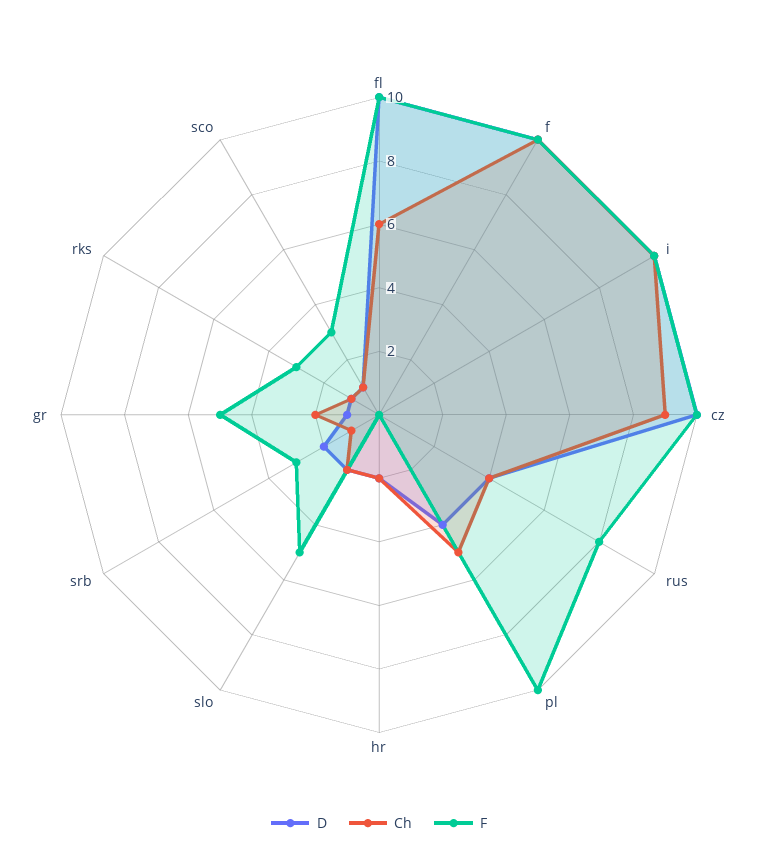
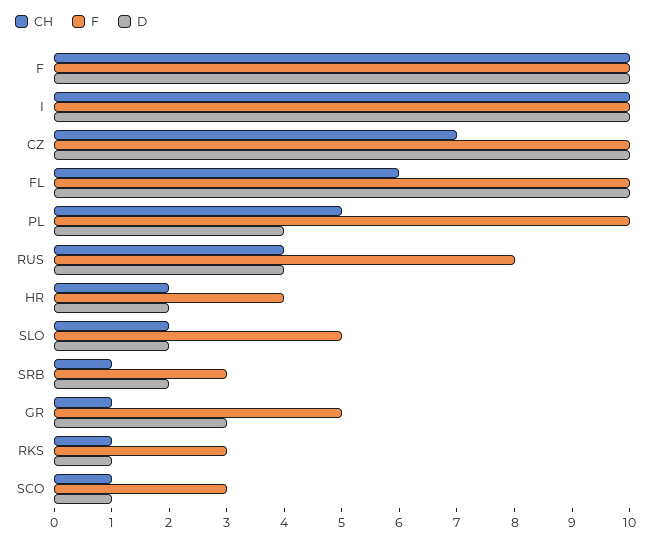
  {
    "D": {
      "fl": 10,
      "f": 10,
      "i": 10,
      "cz": 10,
      "rus": 4,
      "pl": 4,
      "hr": 2,
      "slo": 2,
      "srb": 2,
-     "gr": 1,
+     "gr": 3,
      "rks": 1,
      "sco": 1
    },
    "Ch": {
      "fl": 6,
      "f": 10,
      "i": 10,
-     "cz": 9,
+     "cz": 7,
      "rus": 4,
      "pl": 5,
      "hr": 2,
      "slo": 2,
      "srb": 1,
-     "gr": 2,
+     "gr": 1,
      "rks": 1,
      "sco": 1
    },
    "F": {
      "fl": 10,
      "f": 10,
      "i": 10,
      "cz": 10,
      "rus": 8,
      "pl": 10,
-     "hr": 0,
+     "hr": 4,
      "slo": 5,
      "srb": 3,
      "gr": 5,
      "rks": 3,
      "sco": 3
    }
  }

